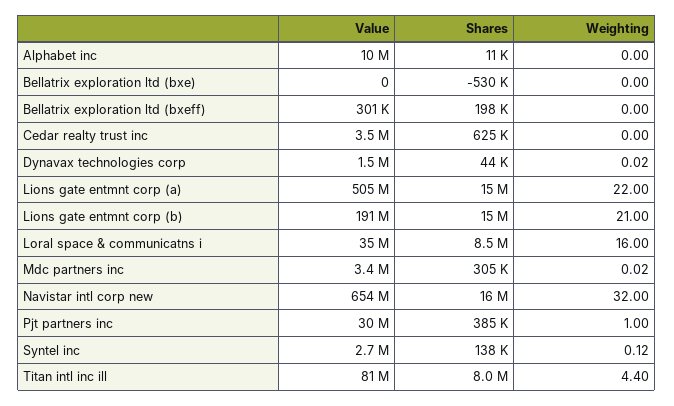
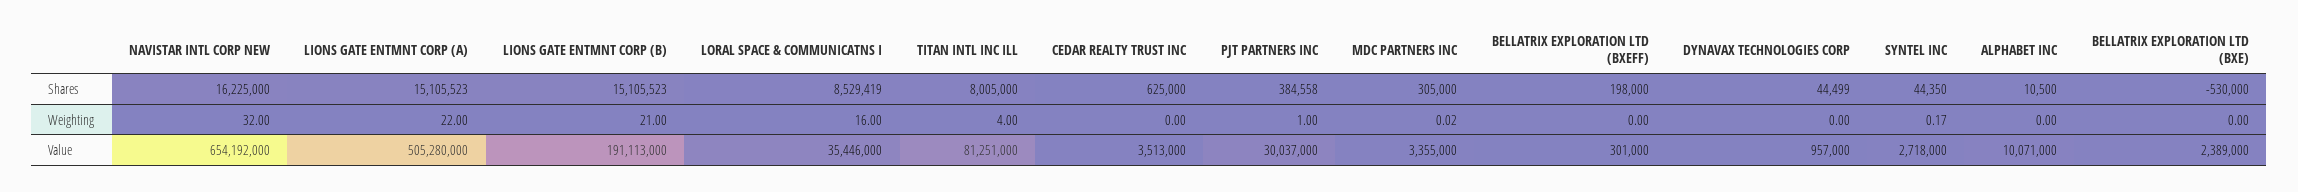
  {
    "Value": {
      "Alphabet inc": 10071000,
-     "Bellatrix exploration ltd (bxe)": 0,
+     "Bellatrix exploration ltd (bxe)": 2389000,
      "Bellatrix exploration ltd (bxeff)": 301000,
      "Cedar realty trust inc": 3513000,
-     "Dynavax technologies corp": 1500000,
+     "Dynavax technologies corp": 957000,
      "Lions gate entmnt corp (a)": 505280000,
      "Lions gate entmnt corp (b)": 191113000,
      "Loral space & communicatns i": 35446000,
      "Mdc partners inc": 3355000,
      "Navistar intl corp new": 654192000,
      "Pjt partners inc": 30037000,
      "Syntel inc": 2718000,
      "Titan intl inc ill": 81251000
    },
    "Shares": {
      "Alphabet inc": 10500,
      "Bellatrix exploration ltd (bxe)": -530000,
      "Bellatrix exploration ltd (bxeff)": 198000,
      "Cedar realty trust inc": 625000,
      "Dynavax technologies corp": 44499,
      "Lions gate entmnt corp (a)": 15105523,
      "Lions gate entmnt corp (b)": 15105523,
      "Loral space & communicatns i": 8529419,
      "Mdc partners inc": 305000,
      "Navistar intl corp new": 16225000,
      "Pjt partners inc": 384558,
-     "Syntel inc": 138000,
+     "Syntel inc": 44350,
      "Titan intl inc ill": 8005000
    },
    "Weighting": {
      "Alphabet inc": 0,
      "Bellatrix exploration ltd (bxe)": 0,
      "Bellatrix exploration ltd (bxeff)": 0,
      "Cedar realty trust inc": 0,
-     "Dynavax technologies corp": 0.02,
+     "Dynavax technologies corp": 0,
      "Lions gate entmnt corp (a)": 22,
      "Lions gate entmnt corp (b)": 21,
      "Loral space & communicatns i": 16,
      "Mdc partners inc": 0.02,
      "Navistar intl corp new": 32,
      "Pjt partners inc": 1,
-     "Syntel inc": 0.12,
+     "Syntel inc": 0.17,
-     "Titan intl inc ill": 4.4
+     "Titan intl inc ill": 4
    }
  }

